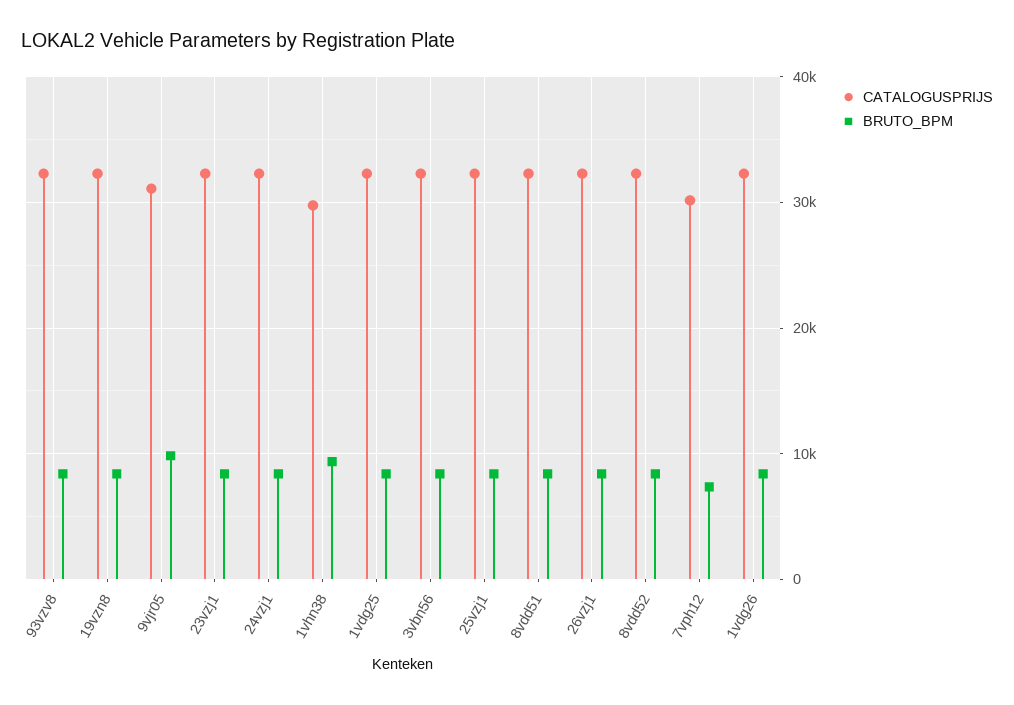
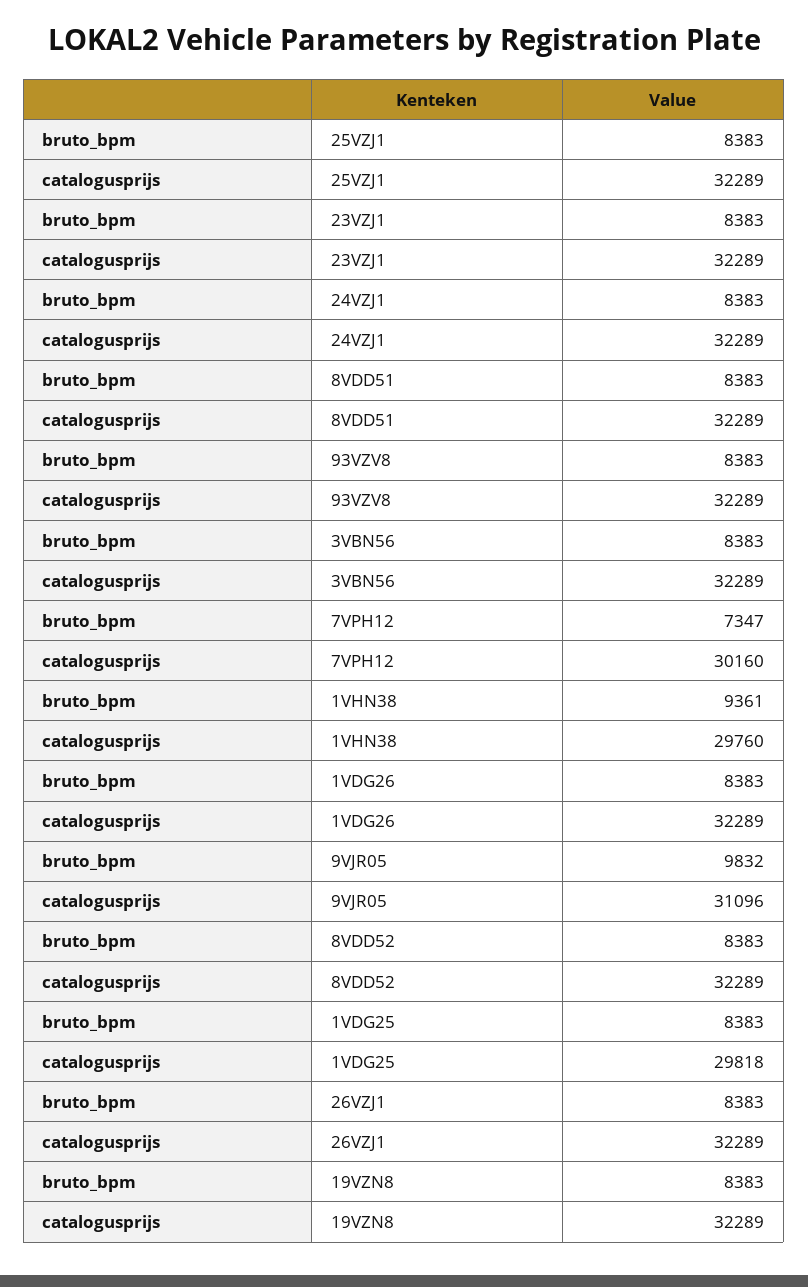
  {
    "CATALOGUSPRIJS": {
      "93vzv8": 32289,
      "19vzn8": 32289,
      "9vjr05": 31096,
      "23vzj1": 32289,
      "24vzj1": 32289,
      "1vhn38": 29760,
-     "1vdg25": 32000,
+     "1vdg25": 29818,
      "3vbn56": 32289,
      "25vzj1": 32289,
      "8vdd51": 32289,
      "26vzj1": 32289,
      "8vdd52": 32289,
      "7vph12": 30160,
      "1vdg26": 32289
    },
    "BRUTO_BPM": {
      "93vzv8": 8383,
      "19vzn8": 8383,
      "9vjr05": 9832,
      "23vzj1": 8383,
      "24vzj1": 8383,
      "1vhn38": 9361,
      "1vdg25": 8383,
      "3vbn56": 8383,
      "25vzj1": 8383,
      "8vdd51": 8383,
      "26vzj1": 8383,
      "8vdd52": 8383,
      "7vph12": 7347,
      "1vdg26": 8383
    }
  }

